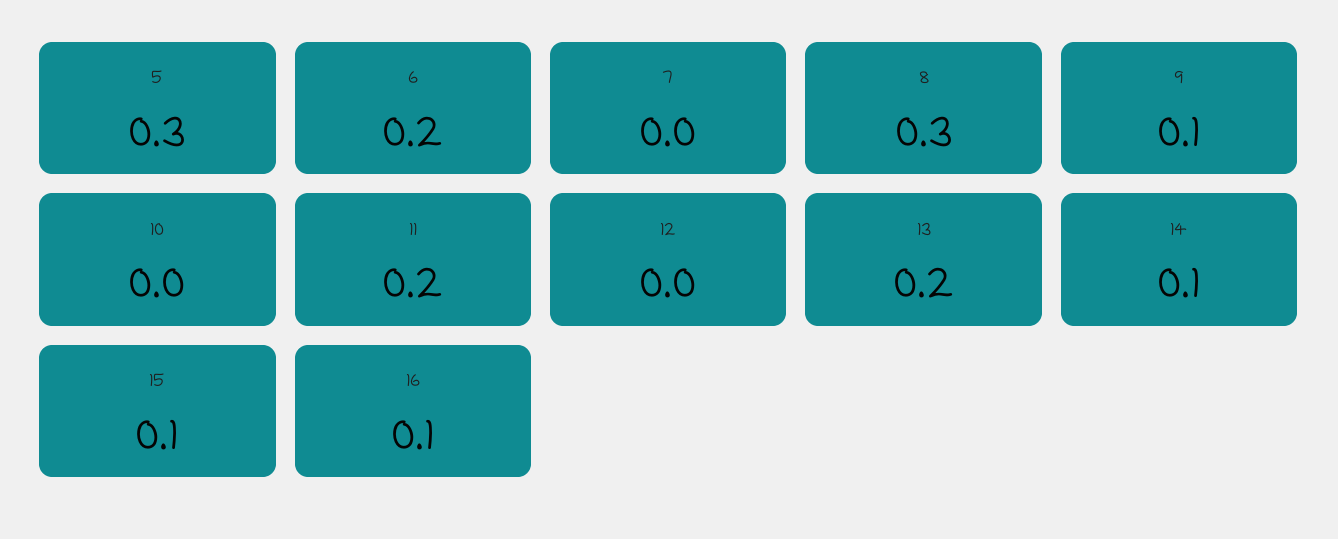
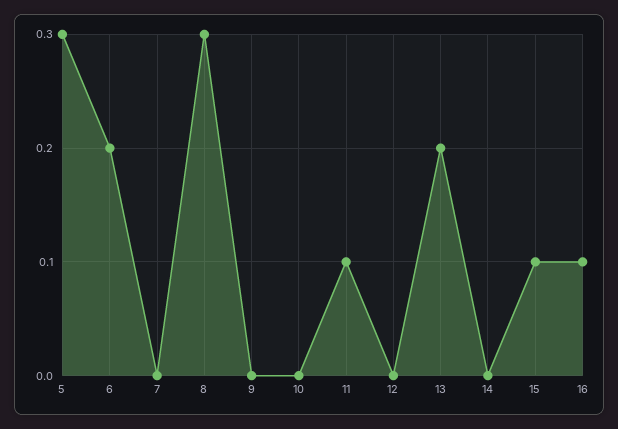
  {
    "5": 0.3,
    "6": 0.2,
    "7": 0,
    "8": 0.3,
-   "9": 0.1,
+   "9": 0,
    "10": 0,
-   "11": 0.2,
+   "11": 0.1,
    "12": 0,
    "13": 0.2,
-   "14": 0.1,
+   "14": 0,
    "15": 0.1,
    "16": 0.1
  }

